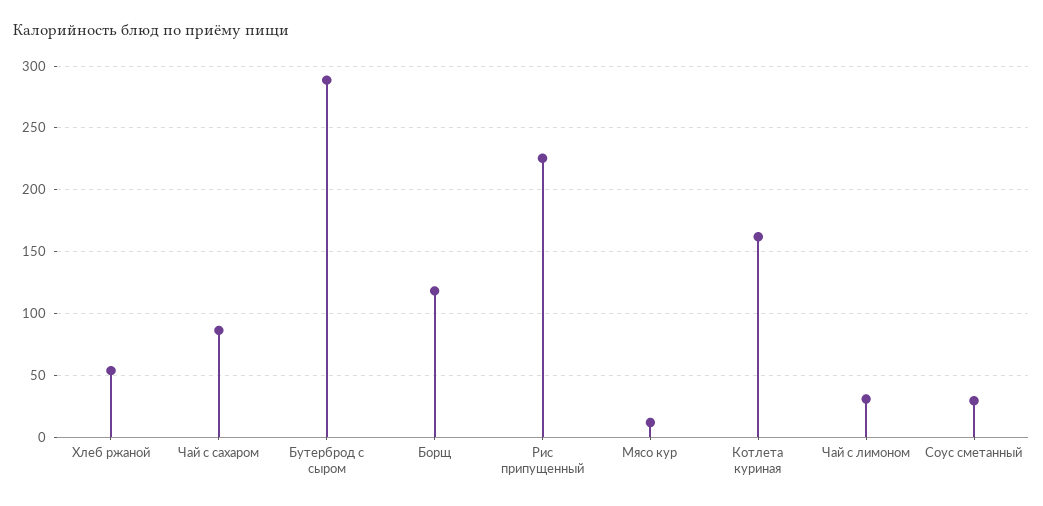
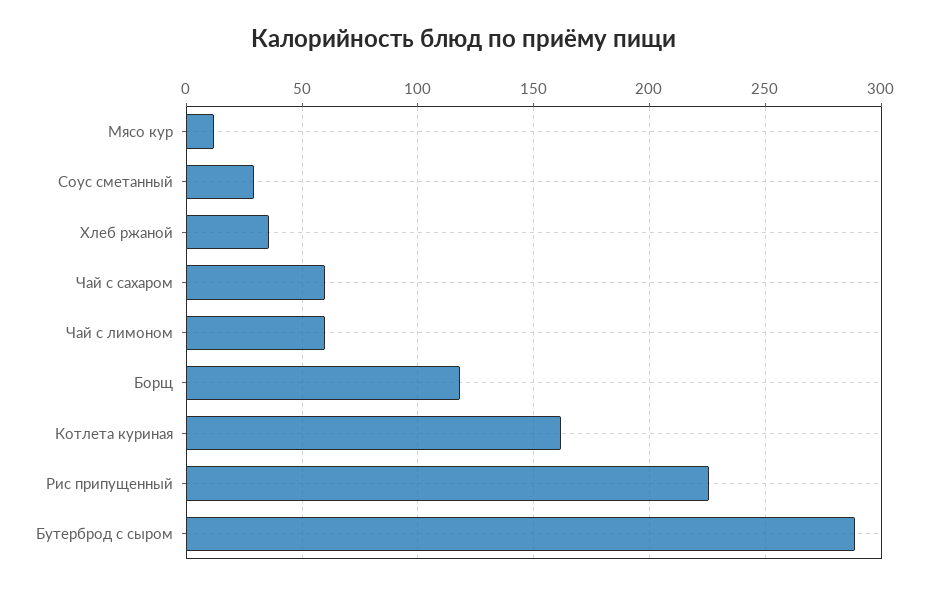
  {
-   "Хлеб ржаной": 55,
+   "Хлеб ржаной": 35,
-   "Чай с сахаром": 85,
+   "Чай с сахаром": 60,
    "Бутерброд с сыром": 290,
    "Борщ": 120,
    "Рис припущенный": 225,
    "Мясо кур": 10,
    "Котлета куриная": 160,
-   "Чай с лимоном": 30,
+   "Чай с лимоном": 60,
    "Соус сметанный": 30
  }

